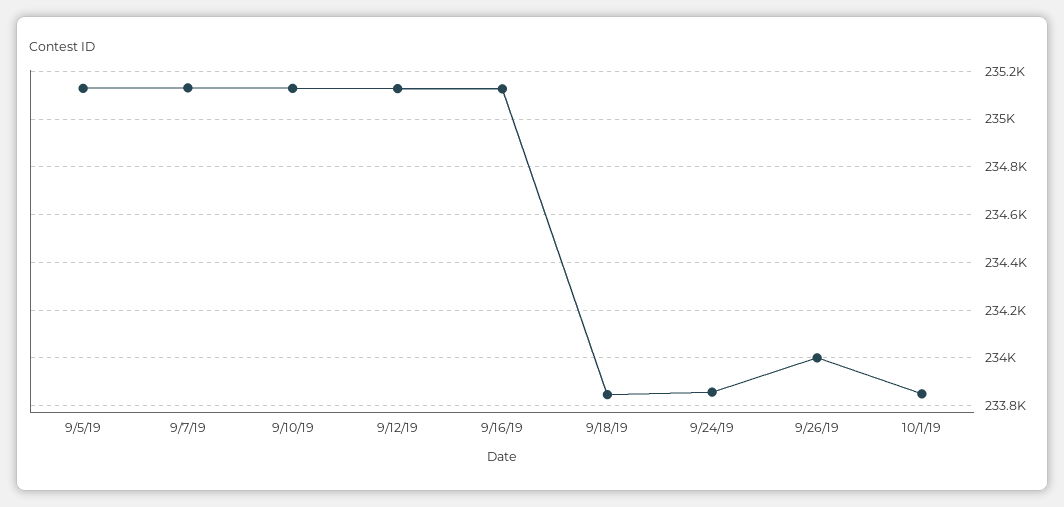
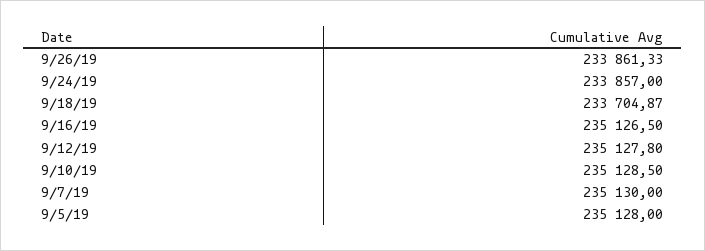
  {
    "9/5/19": 235128,
    "9/7/19": 235130,
    "9/10/19": 235128.5,
    "9/12/19": 235127.8,
    "9/16/19": 235126.5,
-   "9/18/19": 233850,
+   "9/18/19": 233704.87,
    "9/24/19": 233857,
-   "9/26/19": 234000,
+   "9/26/19": 233861.33
-   "10/1/19": 233850
  }

